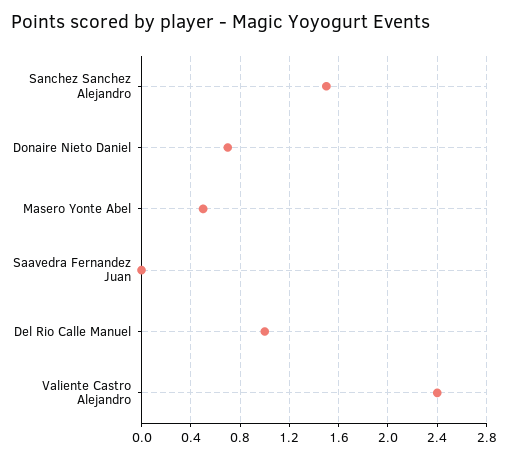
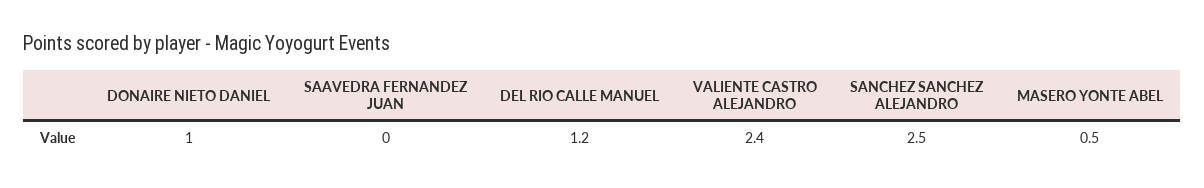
  {
-   "Sanchez Sanchez Alejandro": 1.5,
+   "Sanchez Sanchez Alejandro": 2.5,
-   "Donaire Nieto Daniel": 0.7,
+   "Donaire Nieto Daniel": 1,
    "Masero Yonte Abel": 0.5,
    "Saavedra Fernandez Juan": 0,
-   "Del Rio Calle Manuel": 1,
+   "Del Rio Calle Manuel": 1.2,
    "Valiente Castro Alejandro": 2.4
  }

